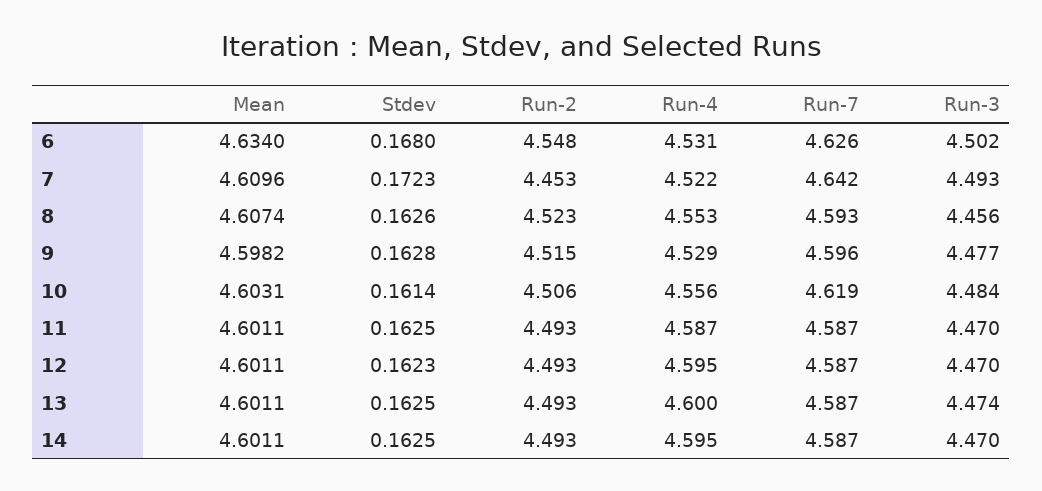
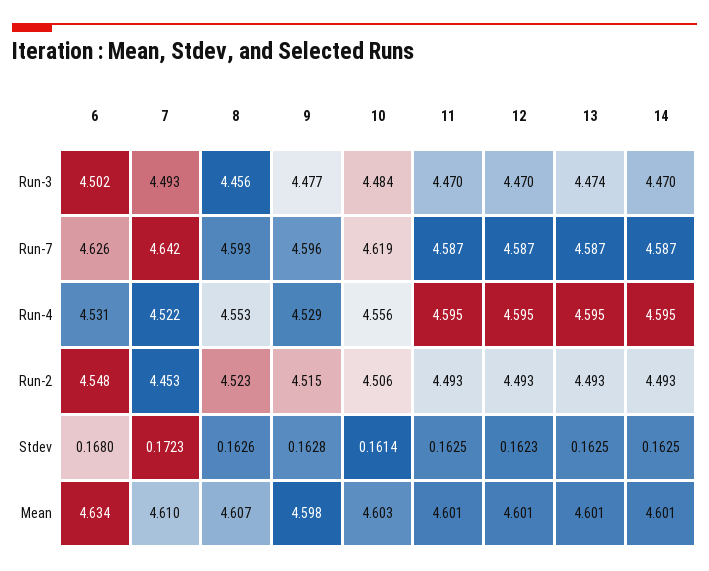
  {
    "Mean": {
      "6": 4.634,
      "7": 4.6096,
      "8": 4.6074,
      "9": 4.5982,
      "10": 4.6031,
      "11": 4.6011,
      "12": 4.6011,
      "13": 4.6011,
      "14": 4.6011
    },
    "Stdev": {
      "6": 0.168,
      "7": 0.1723,
      "8": 0.1626,
      "9": 0.1628,
      "10": 0.1614,
      "11": 0.1625,
      "12": 0.1623,
      "13": 0.1625,
      "14": 0.1625
    },
    "Run-2": {
      "6": 4.548,
      "7": 4.453,
      "8": 4.523,
      "9": 4.515,
      "10": 4.506,
      "11": 4.493,
      "12": 4.493,
      "13": 4.493,
      "14": 4.493
    },
    "Run-4": {
      "6": 4.531,
      "7": 4.522,
      "8": 4.553,
      "9": 4.529,
      "10": 4.556,
-     "11": 4.587,
+     "11": 4.595,
      "12": 4.595,
-     "13": 4.6,
+     "13": 4.595,
      "14": 4.595
    },
    "Run-7": {
      "6": 4.626,
      "7": 4.642,
      "8": 4.593,
      "9": 4.596,
      "10": 4.619,
      "11": 4.587,
      "12": 4.587,
      "13": 4.587,
      "14": 4.587
    },
    "Run-3": {
      "6": 4.502,
      "7": 4.493,
      "8": 4.456,
      "9": 4.477,
      "10": 4.484,
      "11": 4.47,
      "12": 4.47,
      "13": 4.474,
      "14": 4.47
    }
  }

